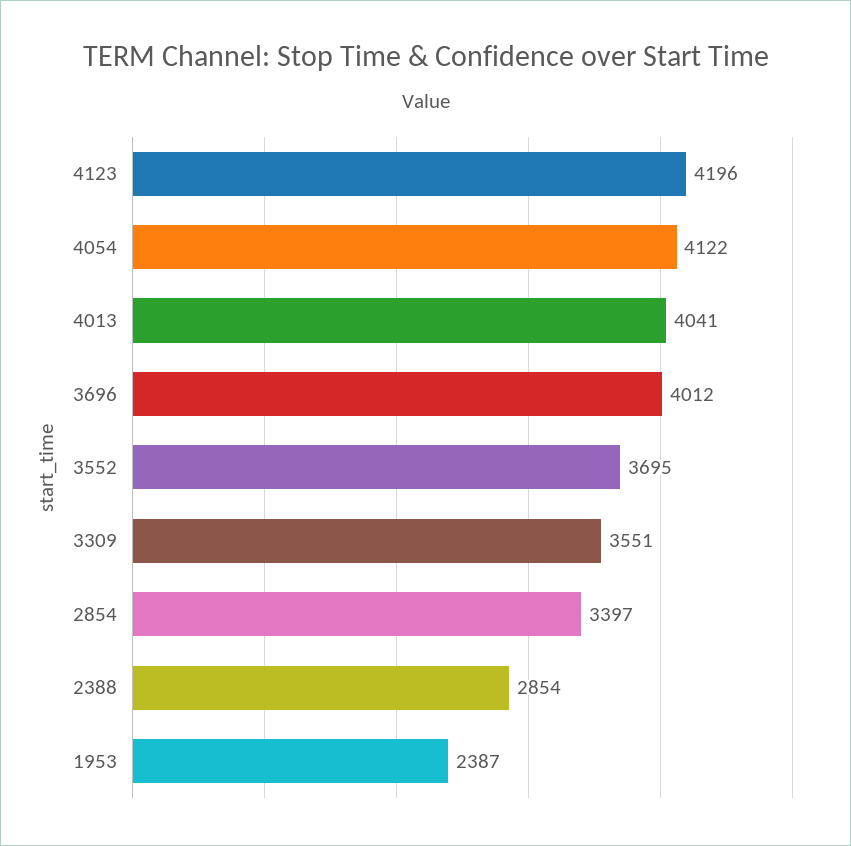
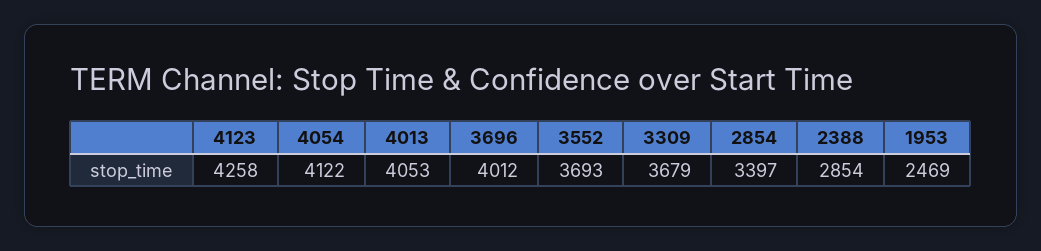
  {
-   "4123": 4196,
+   "4123": 4258,
    "4054": 4122,
-   "4013": 4041,
+   "4013": 4053,
    "3696": 4012,
-   "3552": 3695,
+   "3552": 3693,
-   "3309": 3551,
+   "3309": 3679,
    "2854": 3397,
    "2388": 2854,
-   "1953": 2387
+   "1953": 2469
  }

